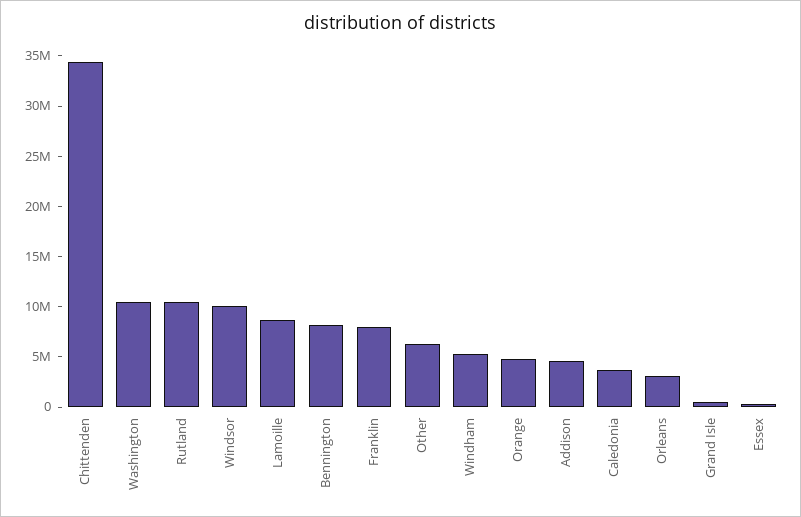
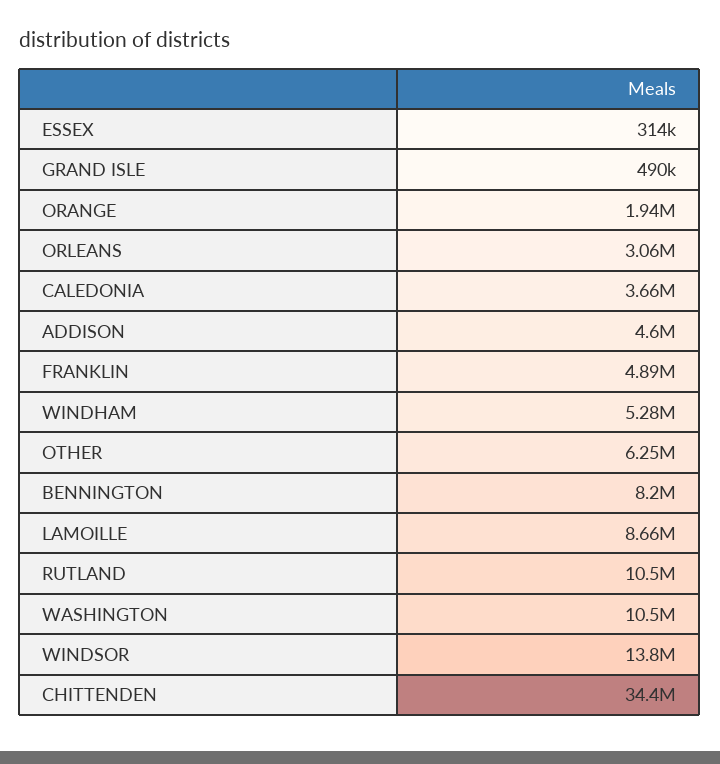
  {
    "Chittenden": 34400000,
    "Washington": 10500000,
    "Rutland": 10500000,
-   "Windsor": 10000000,
+   "Windsor": 13800000,
    "Lamoille": 8660000,
    "Bennington": 8200000,
-   "Franklin": 8000000,
+   "Franklin": 4890000,
    "Other": 6250000,
    "Windham": 5280000,
-   "Orange": 5000000,
+   "Orange": 1940000,
    "Addison": 4600000,
    "Caledonia": 3660000,
    "Orleans": 3060000,
    "Grand Isle": 490000,
    "Essex": 314000
  }

